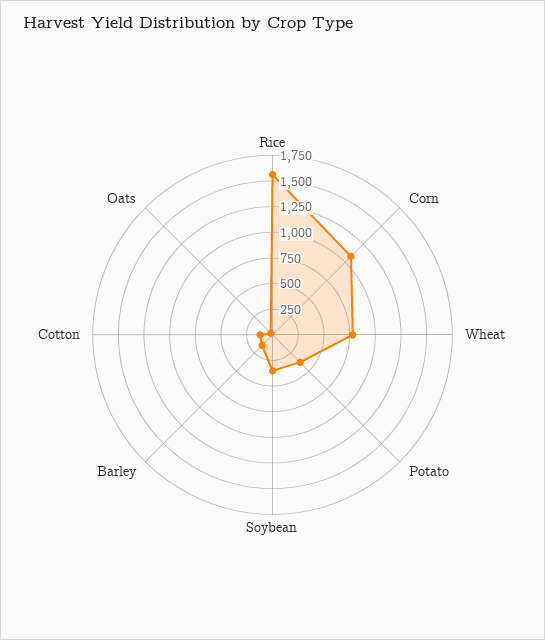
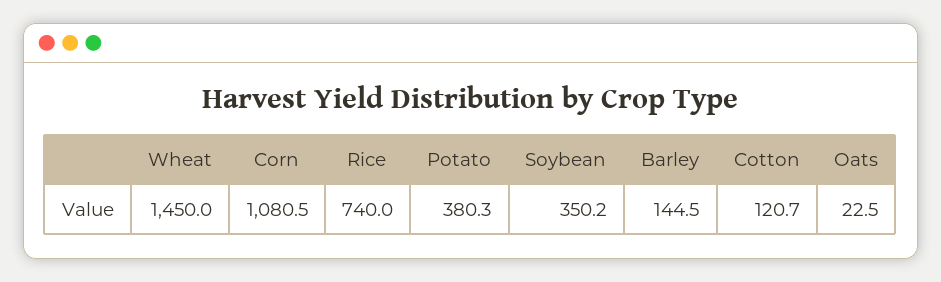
  {
-   "Rice": 1500,
+   "Rice": 740,
    "Corn": 1080.5,
-   "Wheat": 750,
+   "Wheat": 1450,
    "Potato": 380.3,
    "Soybean": 350.2,
    "Barley": 144.5,
    "Cotton": 120.7,
    "Oats": 22.5
  }

